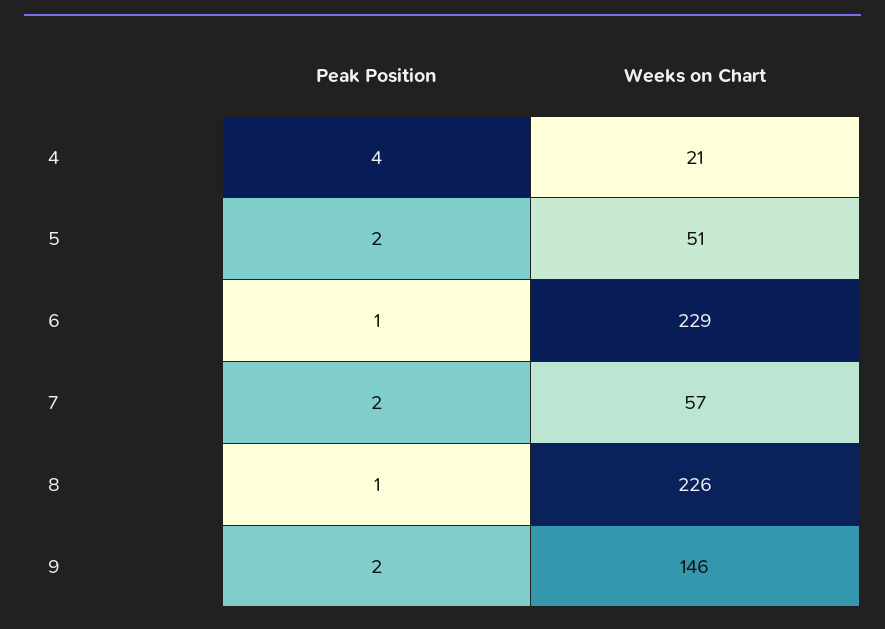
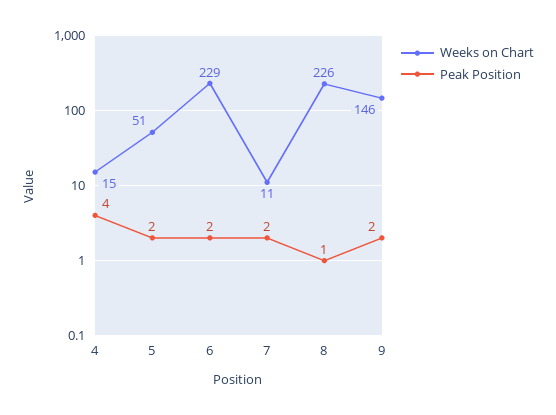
  {
    "Peak Position": {
      "4": 4,
      "5": 2,
-     "6": 1,
+     "6": 2,
      "7": 2,
      "8": 1,
      "9": 2
    },
    "Weeks on Chart": {
-     "4": 21,
+     "4": 15,
      "5": 51,
      "6": 229,
-     "7": 57,
+     "7": 11,
      "8": 226,
      "9": 146
    }
  }

